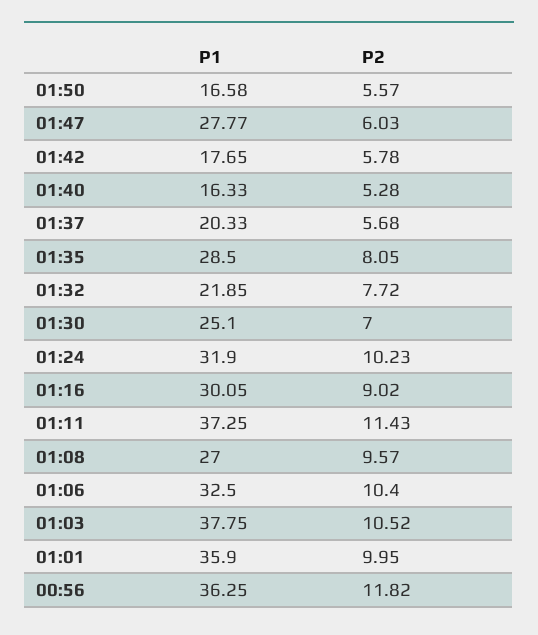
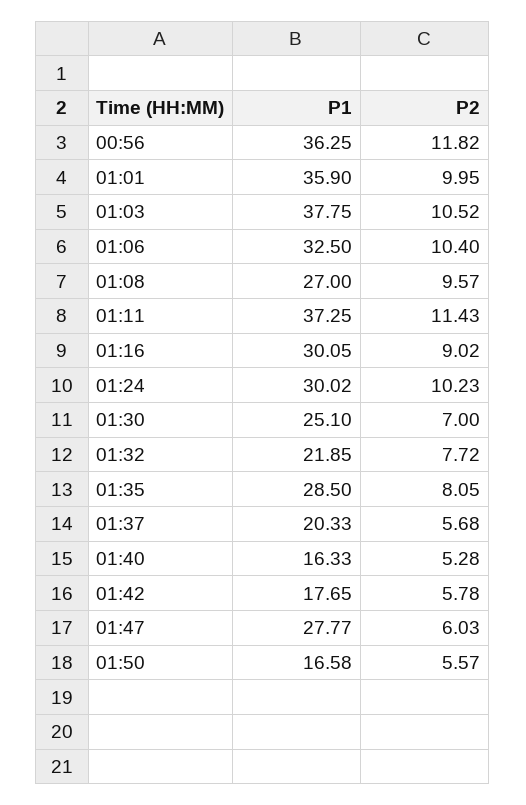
  {
    "P1": {
      "01:50": 16.58,
      "01:47": 27.77,
      "01:42": 17.65,
      "01:40": 16.33,
      "01:37": 20.33,
      "01:35": 28.5,
      "01:32": 21.85,
      "01:30": 25.1,
-     "01:24": 31.9,
+     "01:24": 30.02,
      "01:16": 30.05,
      "01:11": 37.25,
      "01:08": 27,
      "01:06": 32.5,
      "01:03": 37.75,
      "01:01": 35.9,
      "00:56": 36.25
    },
    "P2": {
      "01:50": 5.57,
      "01:47": 6.03,
      "01:42": 5.78,
      "01:40": 5.28,
      "01:37": 5.68,
      "01:35": 8.05,
      "01:32": 7.72,
      "01:30": 7,
      "01:24": 10.23,
      "01:16": 9.02,
      "01:11": 11.43,
      "01:08": 9.57,
      "01:06": 10.4,
      "01:03": 10.52,
      "01:01": 9.95,
      "00:56": 11.82
    }
  }

